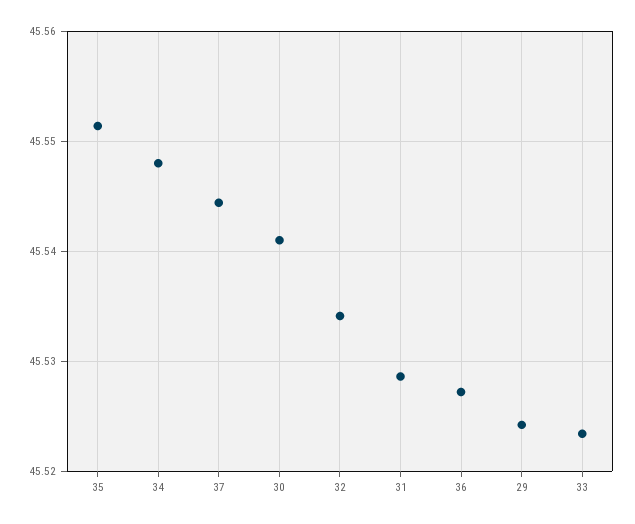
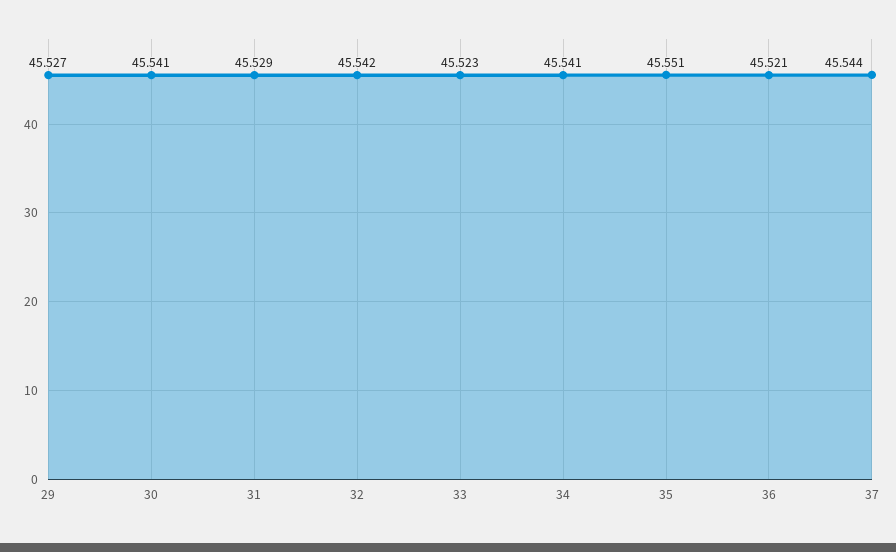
  {
    "35": 45.551,
-   "34": 45.548,
+   "34": 45.541,
    "37": 45.544,
    "30": 45.541,
-   "32": 45.534,
+   "32": 45.542,
    "31": 45.529,
-   "36": 45.527,
+   "36": 45.521,
-   "29": 45.524,
+   "29": 45.527,
    "33": 45.523
  }

